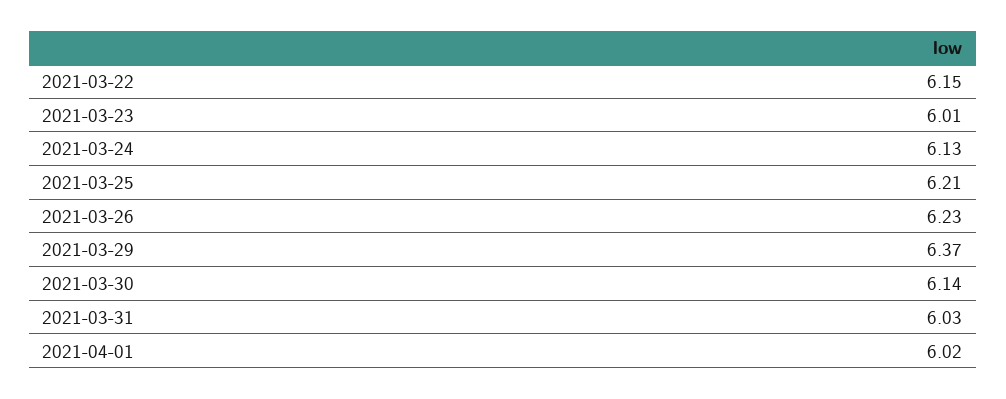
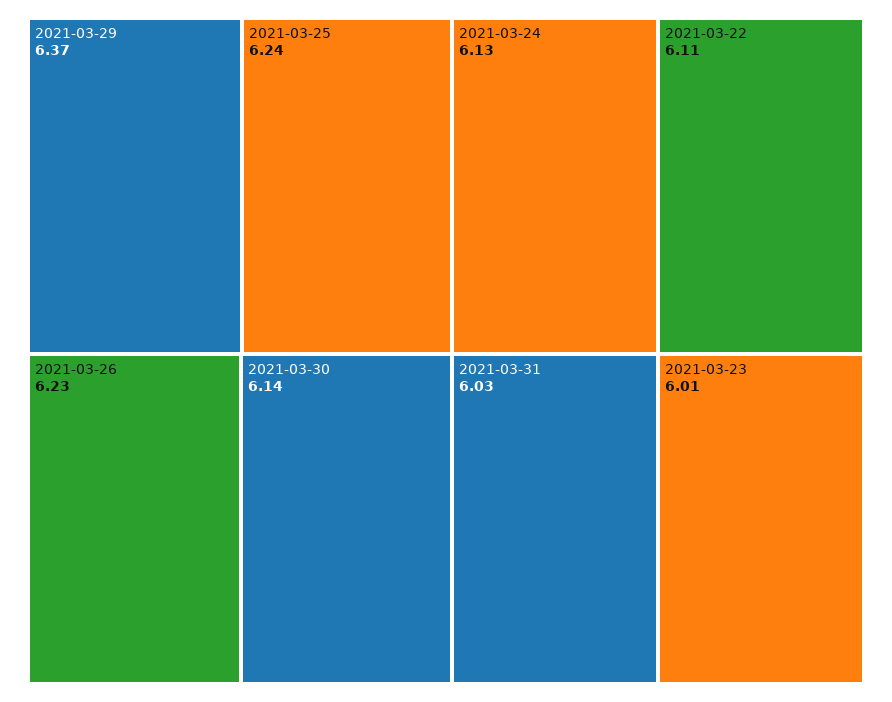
  {
-   "2021-03-22": 6.15,
+   "2021-03-22": 6.11,
    "2021-03-23": 6.01,
    "2021-03-24": 6.13,
-   "2021-03-25": 6.21,
+   "2021-03-25": 6.24,
    "2021-03-26": 6.23,
    "2021-03-29": 6.37,
    "2021-03-30": 6.14,
-   "2021-03-31": 6.03,
+   "2021-03-31": 6.03
-   "2021-04-01": 6.02
  }

